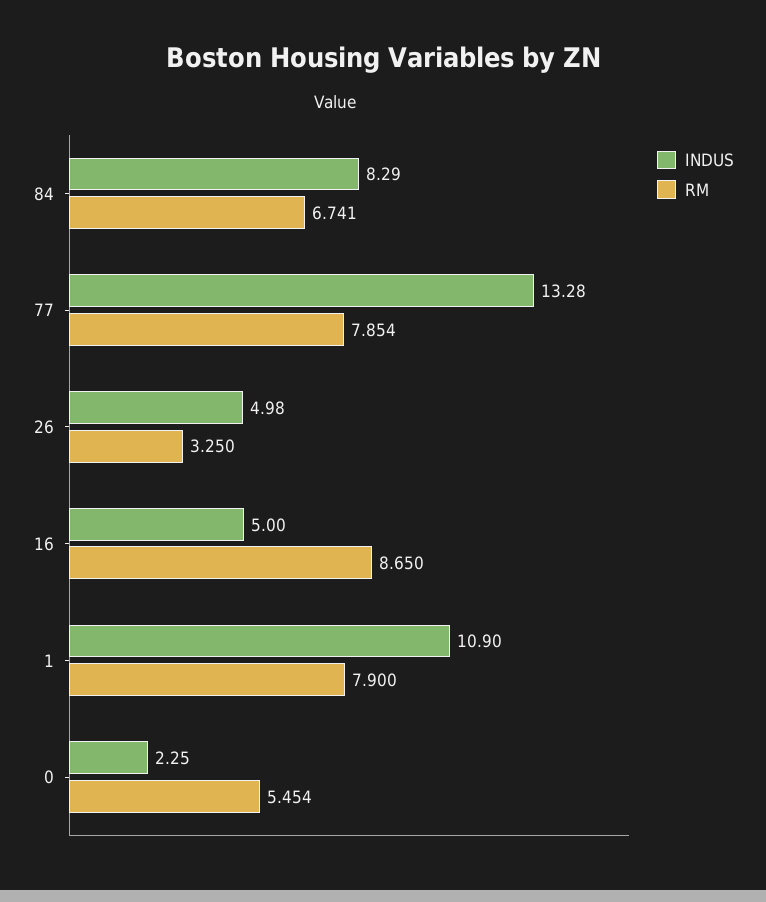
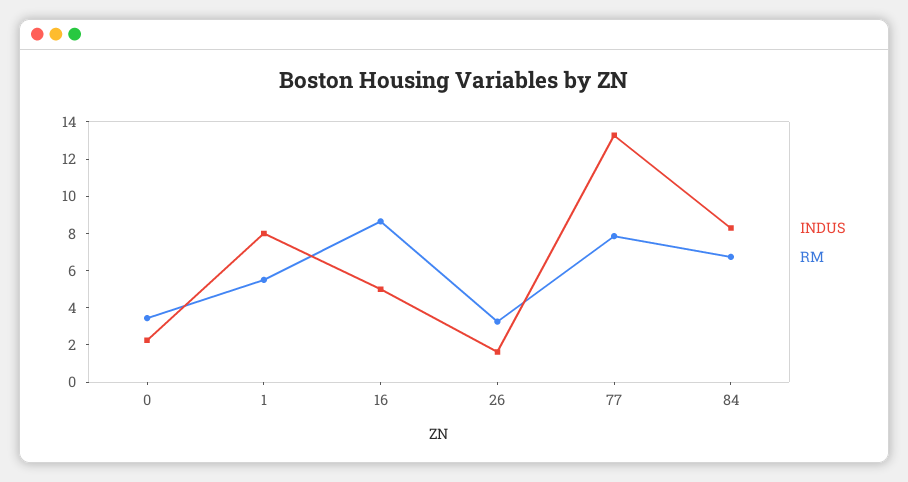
  {
    "INDUS": {
      "84": 8.29,
      "77": 13.28,
-     "26": 4.98,
+     "26": 1.5,
      "16": 5,
-     "1": 10.9,
+     "1": 8,
      "0": 2.25
    },
    "RM": {
      "84": 6.741,
      "77": 7.854,
      "26": 3.25,
      "16": 8.65,
-     "1": 7.9,
+     "1": 5.5,
-     "0": 5.454
+     "0": 3.5
    }
  }

